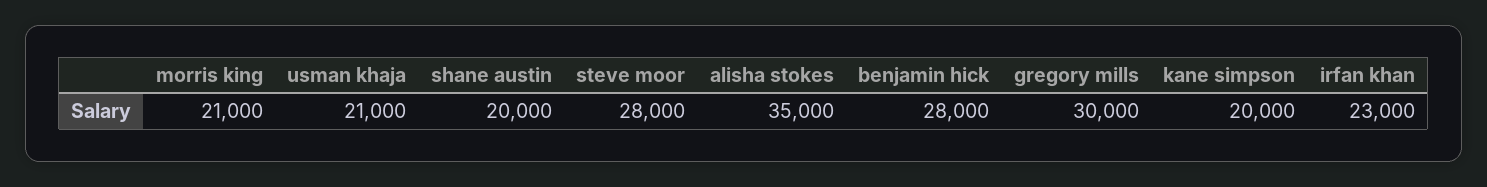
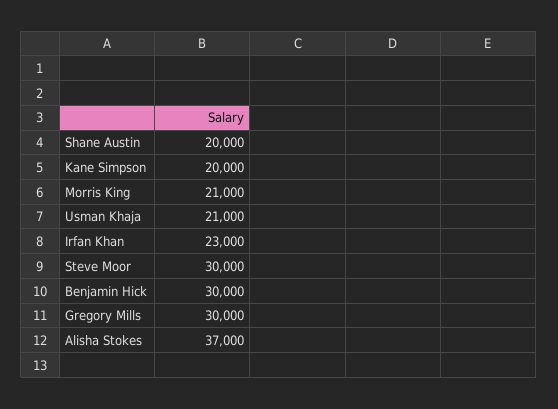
  {
    "morris king": 21000,
    "usman khaja": 21000,
    "shane austin": 20000,
-   "steve moor": 28000,
+   "steve moor": 30000,
-   "alisha stokes": 35000,
+   "alisha stokes": 37000,
-   "benjamin hick": 28000,
+   "benjamin hick": 30000,
    "gregory mills": 30000,
    "kane simpson": 20000,
    "irfan khan": 23000
  }

